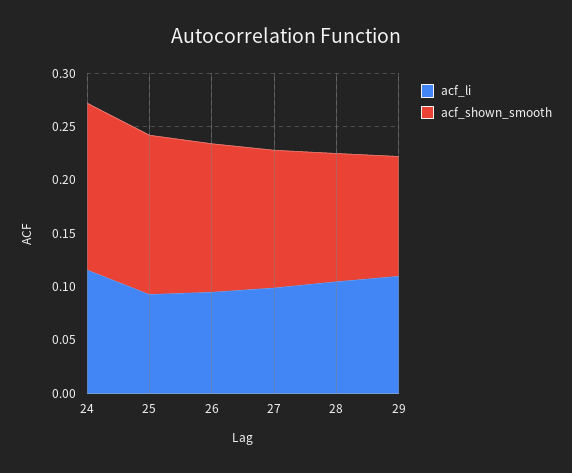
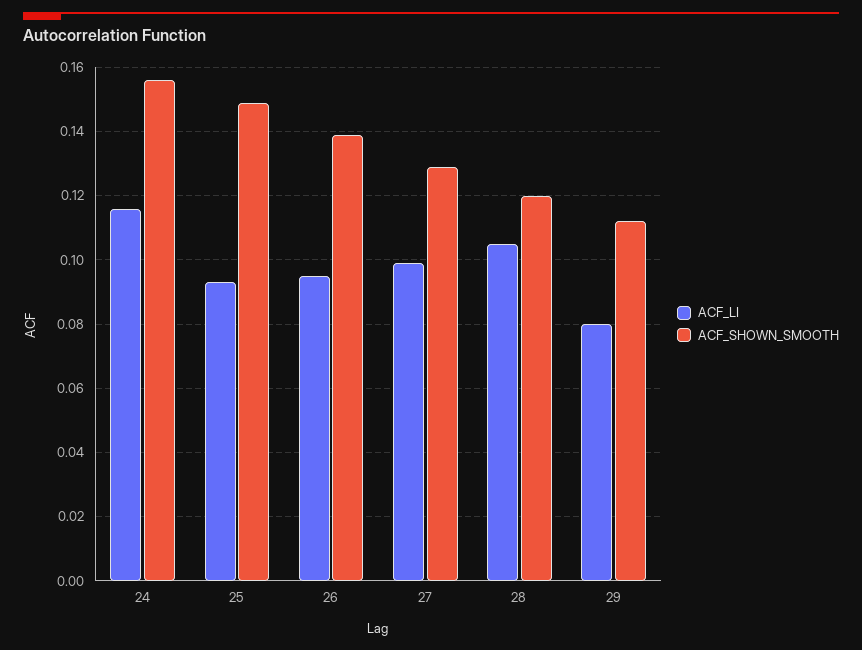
  {
    "acf_li": {
      "24": 0.115,
      "25": 0.095,
      "26": 0.095,
      "27": 0.1,
      "28": 0.105,
-     "29": 0.11
+     "29": 0.08
    },
    "acf_shown_smooth": {
      "24": 0.155,
      "25": 0.15,
      "26": 0.14,
      "27": 0.13,
      "28": 0.12,
      "29": 0.11
    }
  }

